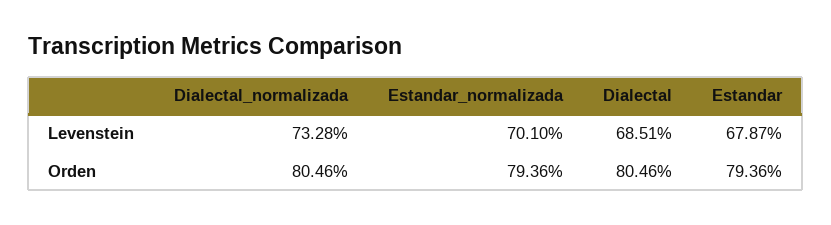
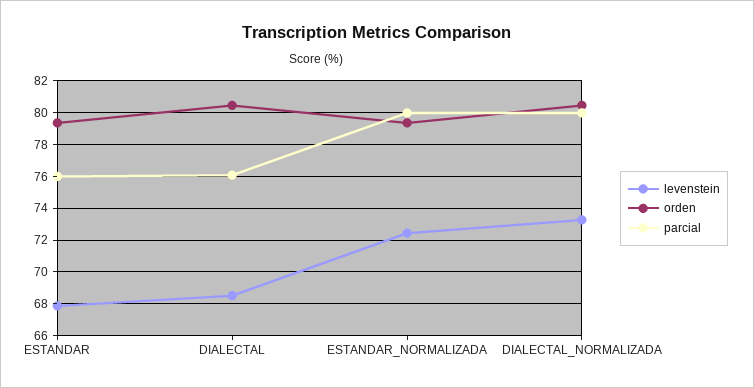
  {
    "Levenstein": {
      "Dialectal_normalizada": 73.28,
-     "Estandar_normalizada": 70.1,
+     "Estandar_normalizada": 72.5,
      "Dialectal": 68.51,
      "Estandar": 67.87
    },
    "Orden": {
      "Dialectal_normalizada": 80.46,
      "Estandar_normalizada": 79.36,
      "Dialectal": 80.46,
      "Estandar": 79.36
-   }
+   },
+   "parcial": {
+     "Estandar": 76,
+     "Dialectal": 76,
+     "Estandar_normalizada": 80,
+     "Dialectal_normalizada": 80
+   }
  }

